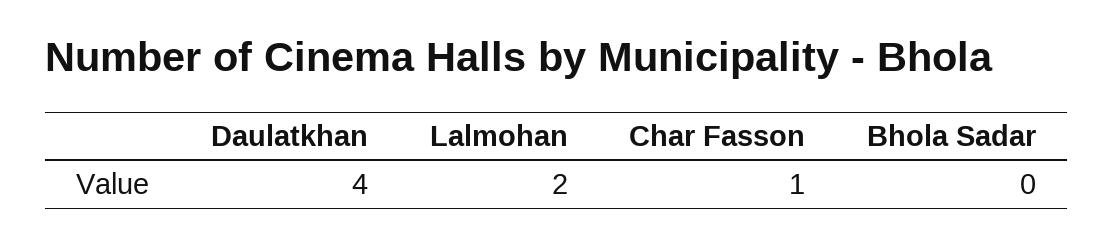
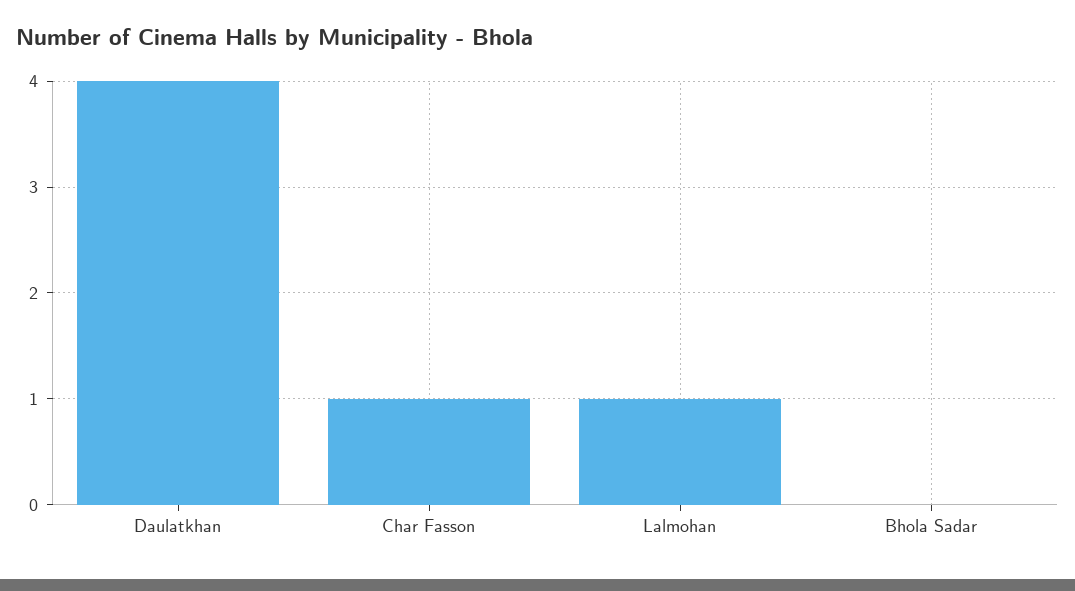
  {
    "Daulatkhan": 4,
-   "Lalmohan": 2,
+   "Lalmohan": 1,
    "Char Fasson": 1,
    "Bhola Sadar": 0
  }

